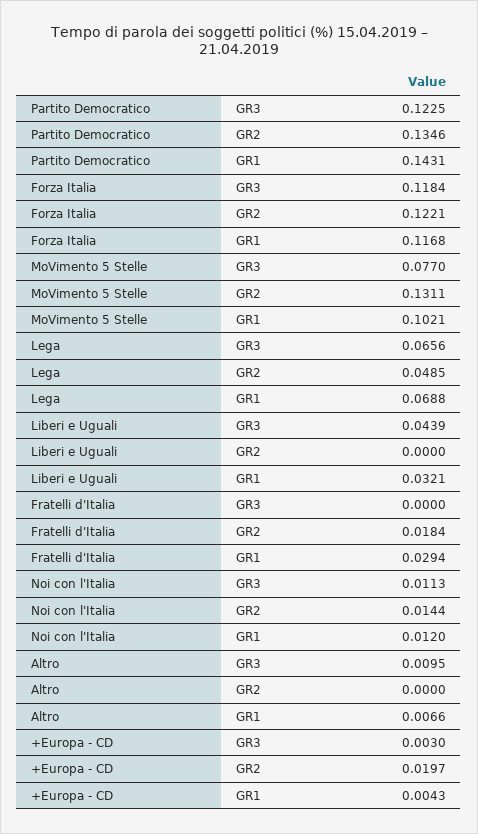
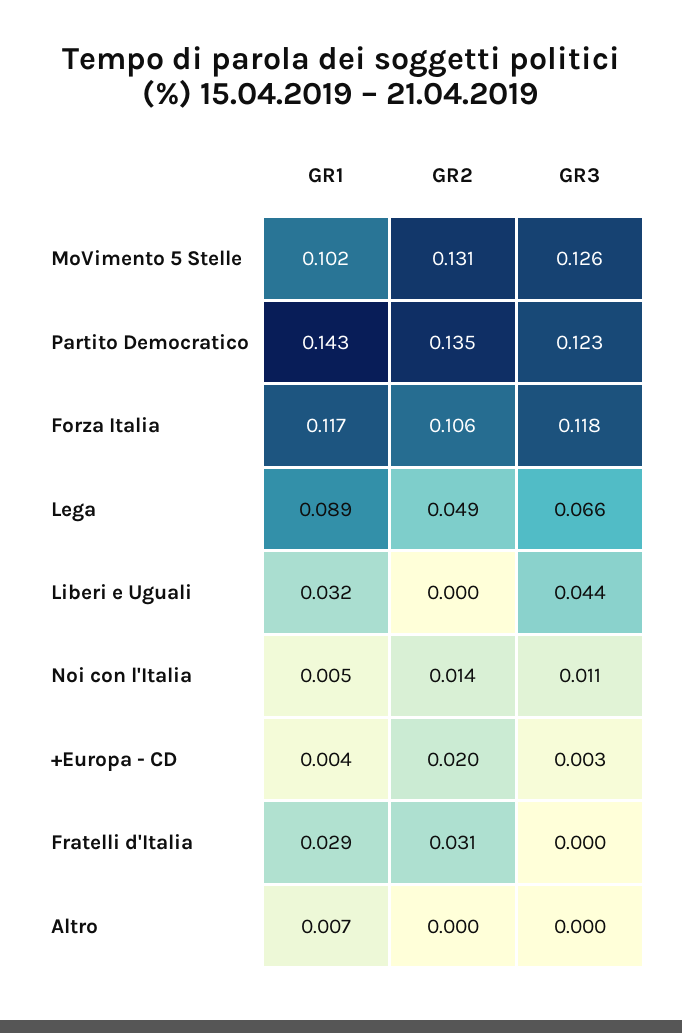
  {
    "Partito Democratico": {
      "GR3": 0.1225,
      "GR2": 0.1346,
      "GR1": 0.1431
    },
    "Forza Italia": {
      "GR3": 0.1184,
-     "GR2": 0.1221,
+     "GR2": 0.106,
      "GR1": 0.1168
    },
    "MoVimento 5 Stelle": {
-     "GR3": 0.077,
+     "GR3": 0.126,
      "GR2": 0.1311,
      "GR1": 0.1021
    },
    "Lega": {
      "GR3": 0.0656,
      "GR2": 0.0485,
-     "GR1": 0.0688
+     "GR1": 0.089
    },
    "Liberi e Uguali": {
      "GR3": 0.0439,
      "GR2": 0,
      "GR1": 0.0321
    },
    "Fratelli d'Italia": {
      "GR3": 0,
-     "GR2": 0.0184,
+     "GR2": 0.031,
      "GR1": 0.0294
    },
    "Noi con l'Italia": {
      "GR3": 0.0113,
      "GR2": 0.0144,
-     "GR1": 0.012
+     "GR1": 0.005
    },
    "Altro": {
-     "GR3": 0.0095,
+     "GR3": 0,
      "GR2": 0,
      "GR1": 0.0066
    },
    "+Europa - CD": {
      "GR3": 0.003,
      "GR2": 0.0197,
      "GR1": 0.0043
    }
  }

